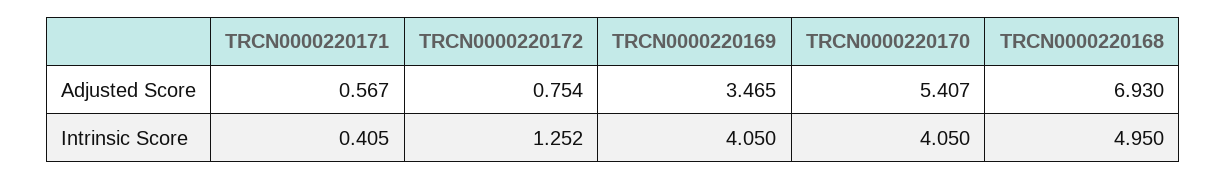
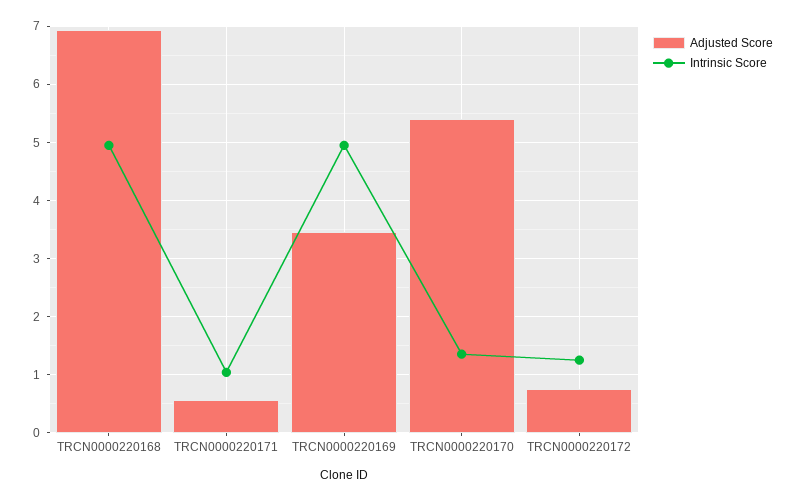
  {
    "Adjusted Score": {
      "TRCN0000220171": 0.567,
      "TRCN0000220172": 0.754,
      "TRCN0000220169": 3.465,
      "TRCN0000220170": 5.407,
      "TRCN0000220168": 6.93
    },
    "Intrinsic Score": {
-     "TRCN0000220171": 0.405,
+     "TRCN0000220171": 1,
      "TRCN0000220172": 1.252,
-     "TRCN0000220169": 4.05,
+     "TRCN0000220169": 5,
-     "TRCN0000220170": 4.05,
+     "TRCN0000220170": 1.4,
      "TRCN0000220168": 4.95
    }
  }

